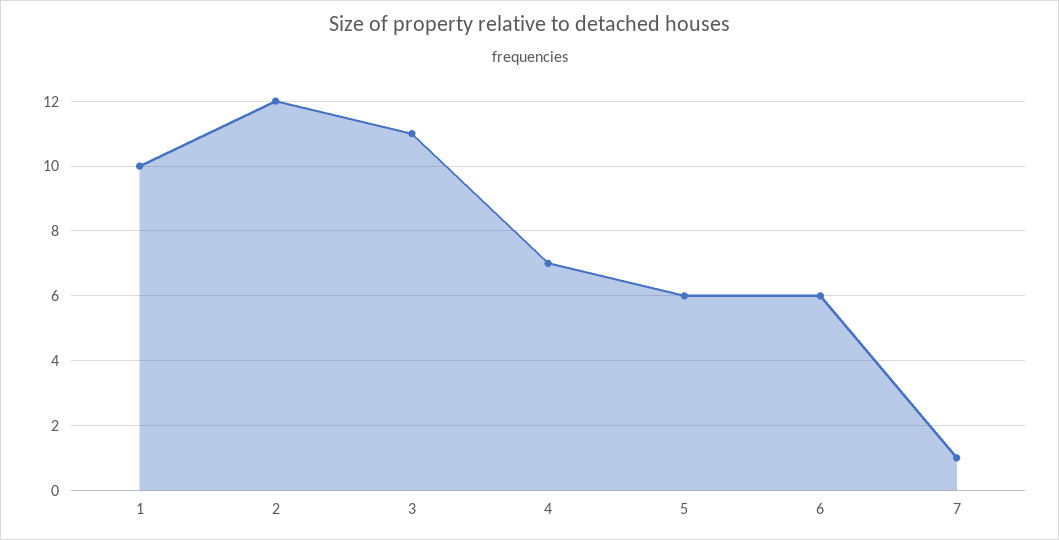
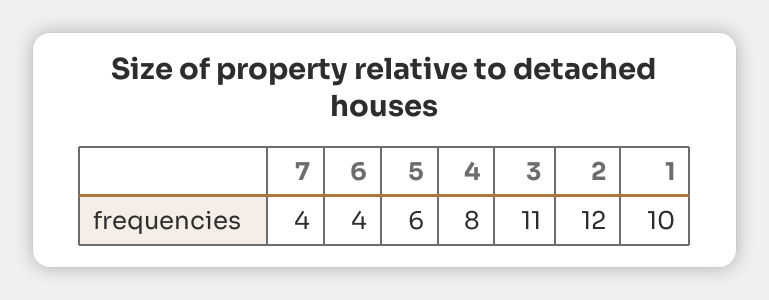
  {
    "1": 10,
    "2": 12,
    "3": 11,
-   "4": 7,
+   "4": 8,
    "5": 6,
-   "6": 6,
+   "6": 4,
-   "7": 1
+   "7": 4
  }

